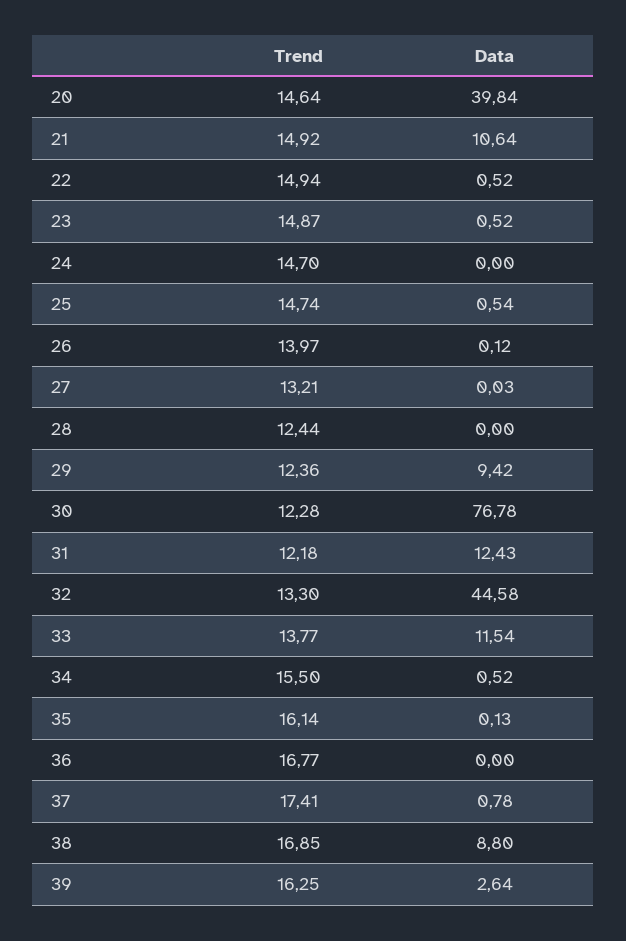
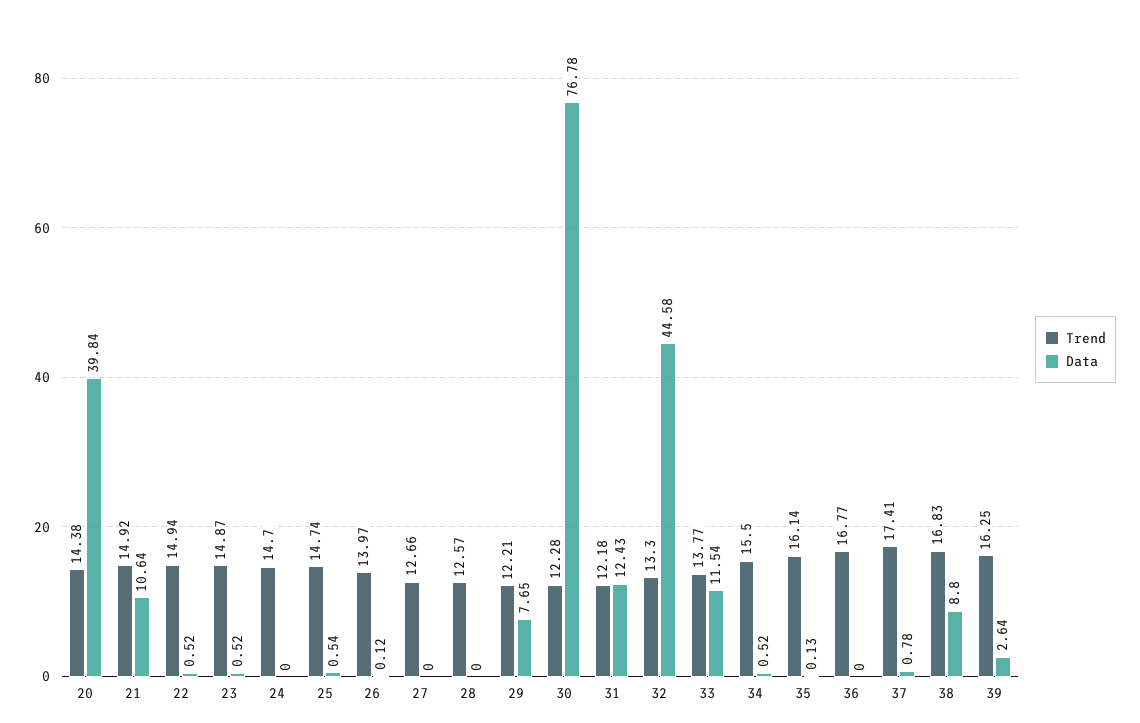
  {
    "Trend": {
-     "20": 14.64,
+     "20": 14.38,
      "21": 14.92,
      "22": 14.94,
      "23": 14.87,
      "24": 14.7,
      "25": 14.74,
      "26": 13.97,
-     "27": 13.21,
+     "27": 12.66,
-     "28": 12.44,
+     "28": 12.57,
-     "29": 12.36,
+     "29": 12.21,
      "30": 12.28,
      "31": 12.18,
      "32": 13.3,
      "33": 13.77,
      "34": 15.5,
      "35": 16.14,
      "36": 16.77,
      "37": 17.41,
-     "38": 16.85,
+     "38": 16.83,
      "39": 16.25
    },
    "Data": {
      "20": 39.84,
      "21": 10.64,
      "22": 0.52,
      "23": 0.52,
      "24": 0,
      "25": 0.54,
      "26": 0.12,
-     "27": 0.03,
+     "27": 0,
      "28": 0,
-     "29": 9.42,
+     "29": 7.65,
      "30": 76.78,
      "31": 12.43,
      "32": 44.58,
      "33": 11.54,
      "34": 0.52,
      "35": 0.13,
      "36": 0,
      "37": 0.78,
      "38": 8.8,
      "39": 2.64
    }
  }

